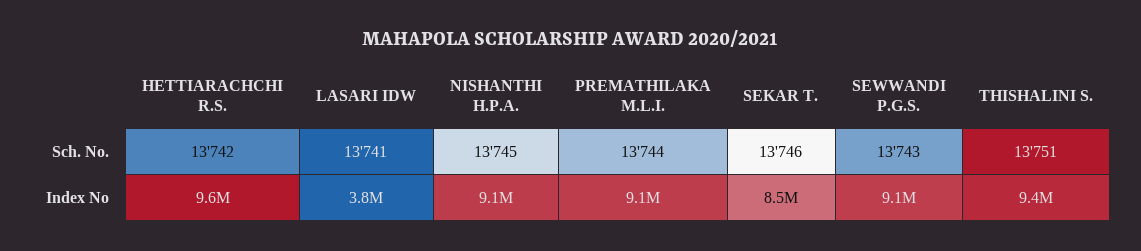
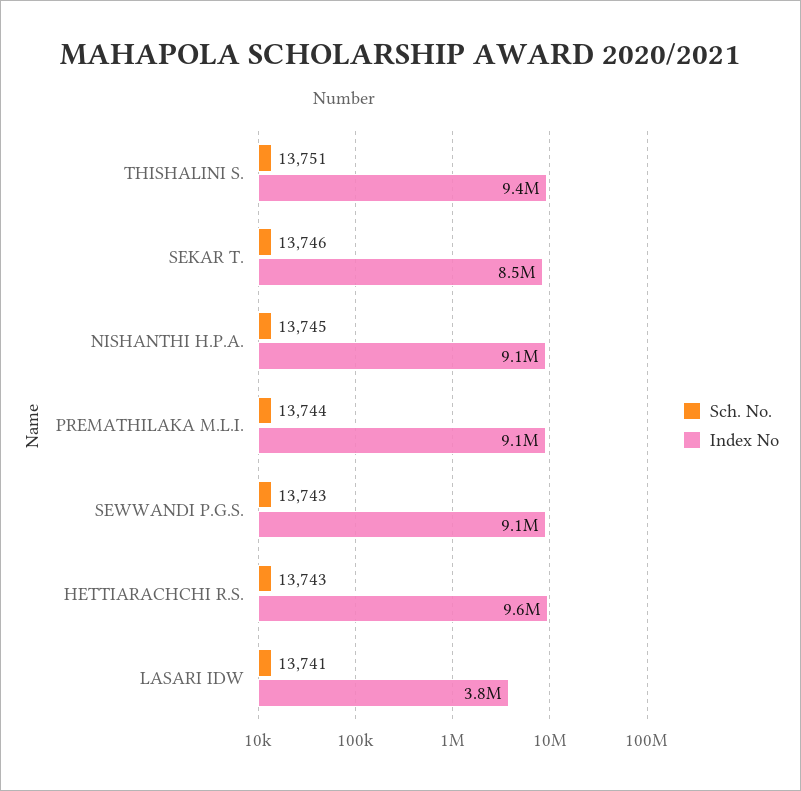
  {
    "Sch. No.": {
-     "HETTIARACHCHI R.S.": 13742,
+     "HETTIARACHCHI R.S.": 13743,
      "LASARI IDW": 13741,
      "NISHANTHI H.P.A.": 13745,
      "PREMATHILAKA M.L.I.": 13744,
      "SEKAR T.": 13746,
      "SEWWANDI P.G.S.": 13743,
      "THISHALINI S.": 13751
    },
    "Index No": {
      "HETTIARACHCHI R.S.": 9600000,
      "LASARI IDW": 3800000,
      "NISHANTHI H.P.A.": 9100000,
      "PREMATHILAKA M.L.I.": 9100000,
      "SEKAR T.": 8500000,
      "SEWWANDI P.G.S.": 9100000,
      "THISHALINI S.": 9400000
    }
  }

